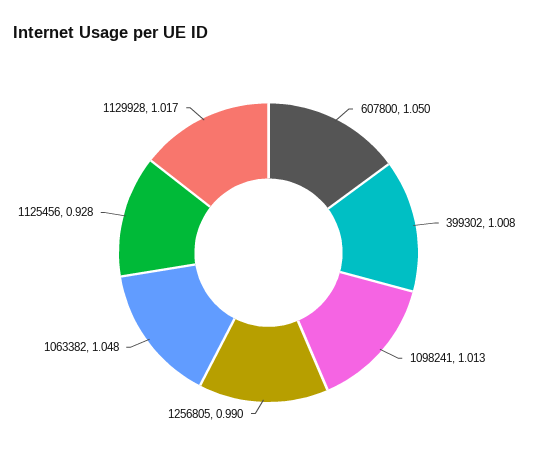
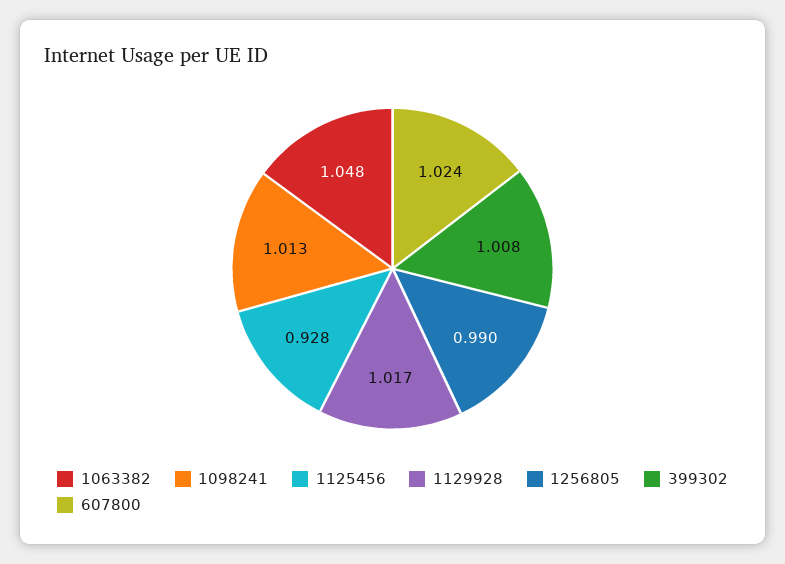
  {
-   "607800": 1.05,
+   "607800": 1.024,
    "399302": 1.008,
    "1098241": 1.013,
    "1256805": 0.99,
    "1063382": 1.048,
    "1125456": 0.928,
    "1129928": 1.017
  }

